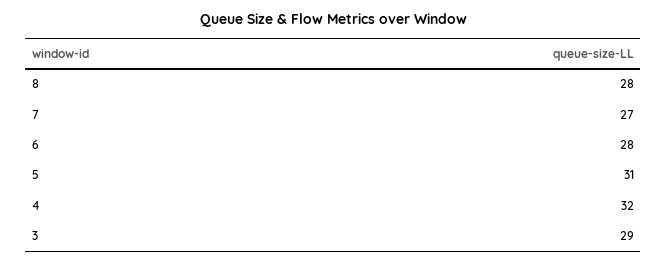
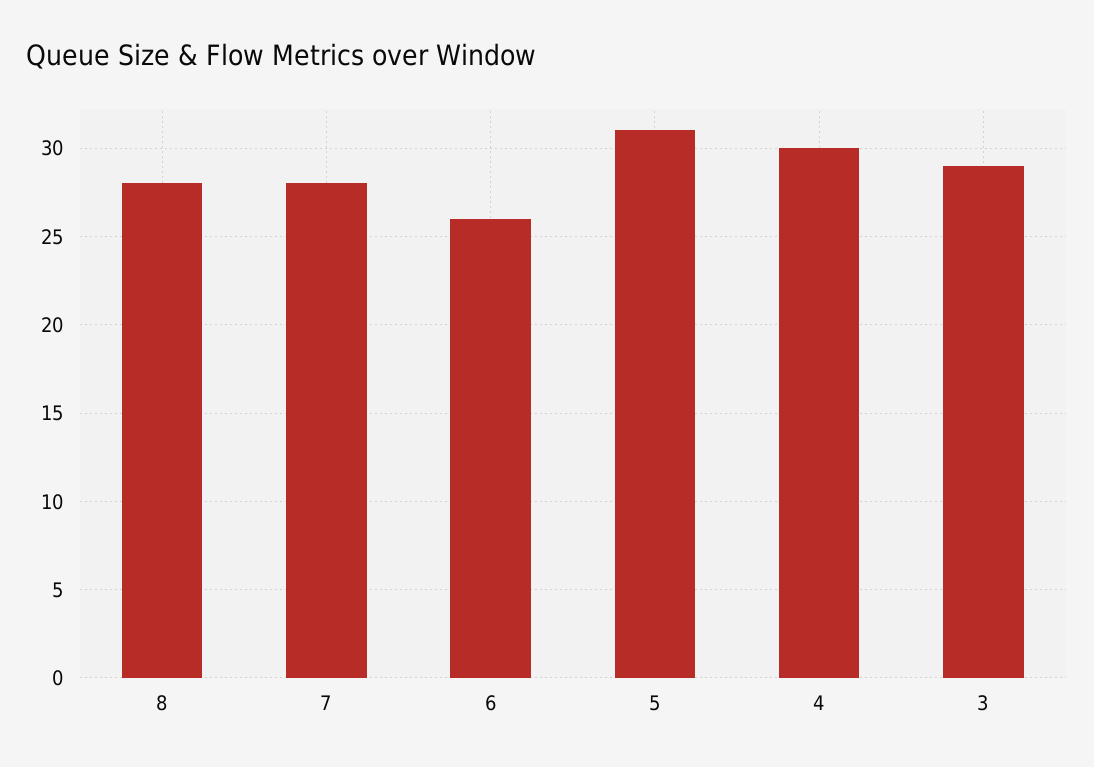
  {
    "8": 28,
-   "7": 27,
+   "7": 28,
-   "6": 28,
+   "6": 26,
    "5": 31,
-   "4": 32,
+   "4": 30,
    "3": 29
  }

